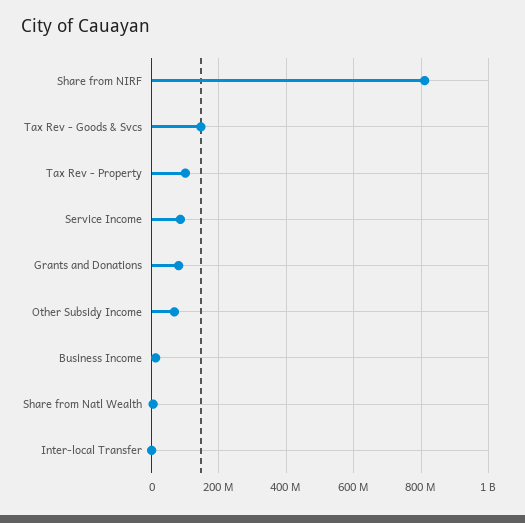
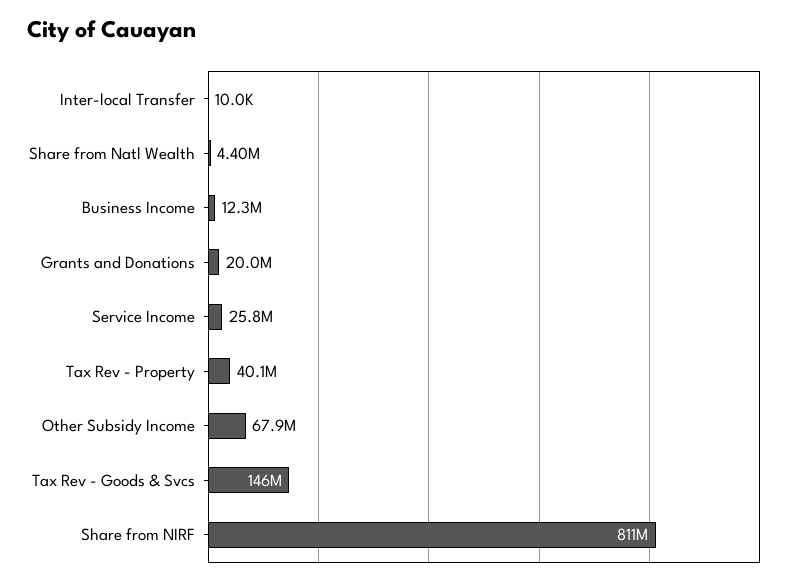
  {
    "Share from NIRF": 811000000,
    "Tax Rev - Goods & Svcs": 146000000,
-   "Tax Rev - Property": 100000000,
+   "Tax Rev - Property": 40100000,
-   "Service Income": 80000000,
+   "Service Income": 25800000,
-   "Grants and Donations": 80000000,
+   "Grants and Donations": 20000000,
    "Other Subsidy Income": 67900000,
    "Business Income": 12300000,
    "Share from Natl Wealth": 4400000,
    "Inter-local Transfer": 10000
  }

